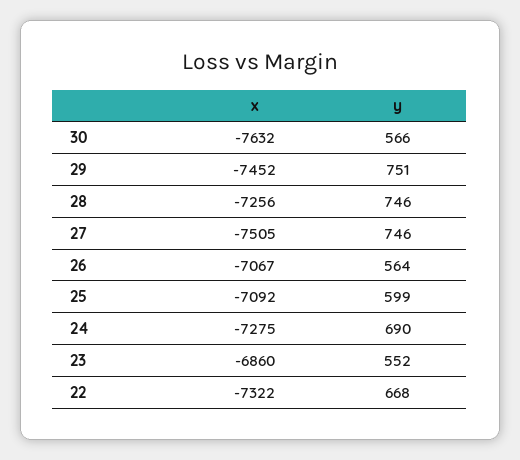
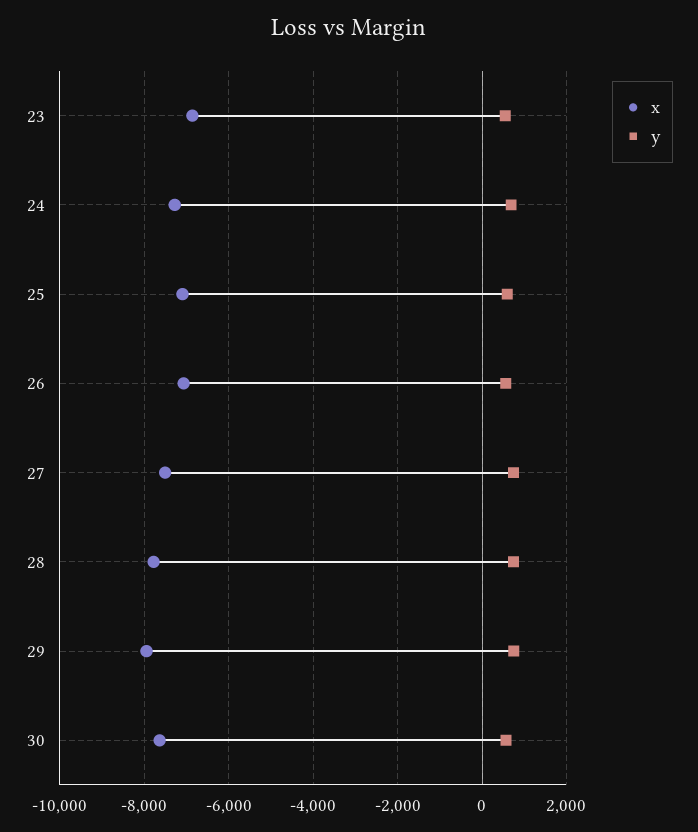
  {
    "x": {
      "30": -7632,
-     "29": -7452,
+     "29": -8000,
-     "28": -7256,
+     "28": -7800,
      "27": -7505,
      "26": -7067,
      "25": -7092,
      "24": -7275,
-     "23": -6860,
+     "23": -6860
-     "22": -7322
    },
    "y": {
      "30": 566,
      "29": 751,
      "28": 746,
      "27": 746,
      "26": 564,
      "25": 599,
      "24": 690,
-     "23": 552,
+     "23": 552
-     "22": 668
    }
  }

